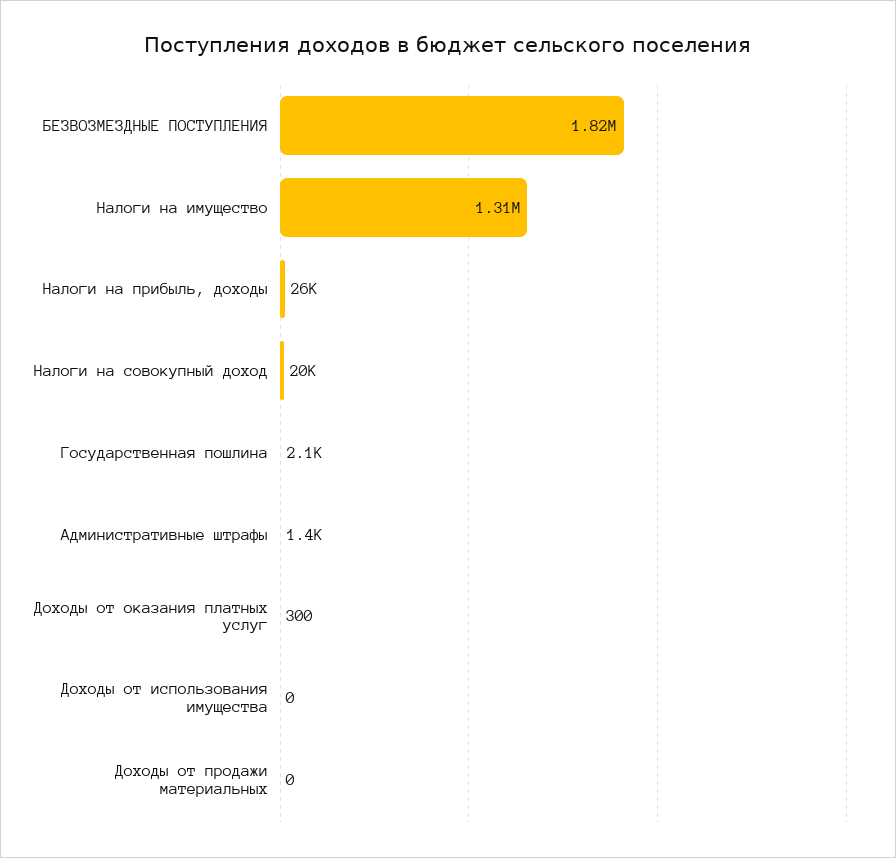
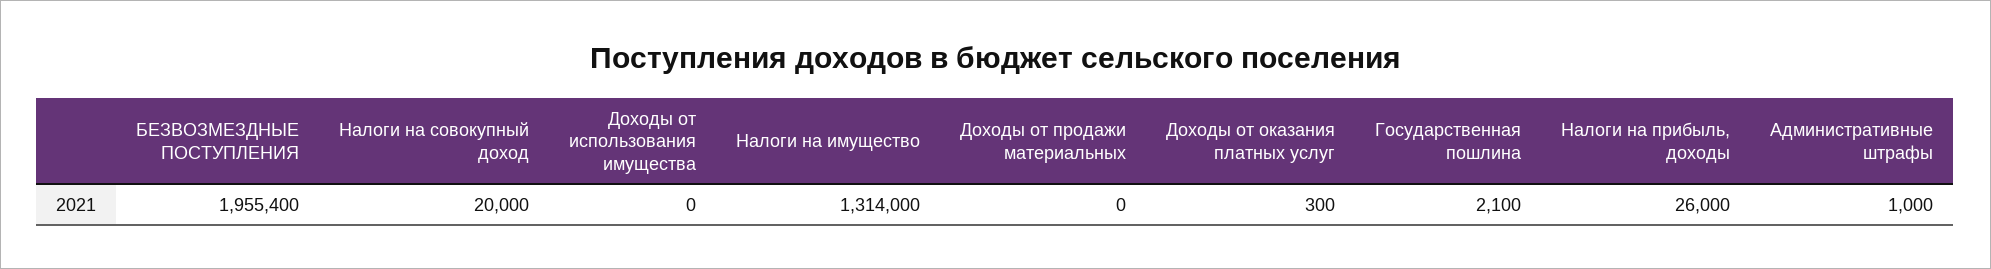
  {
-   "БЕЗВОЗМЕЗДНЫЕ ПОСТУПЛЕНИЯ": 1820000,
+   "БЕЗВОЗМЕЗДНЫЕ ПОСТУПЛЕНИЯ": 1955400,
    "Налоги на имущество": 1314000,
    "Налоги на прибыль, доходы": 26000,
    "Налоги на совокупный доход": 20000,
    "Государственная пошлина": 2100,
-   "Административные штрафы": 1400,
+   "Административные штрафы": 1000,
    "Доходы от оказания платных услуг": 300,
    "Доходы от использования имущества": 0,
    "Доходы от продажи материальных": 0
  }

